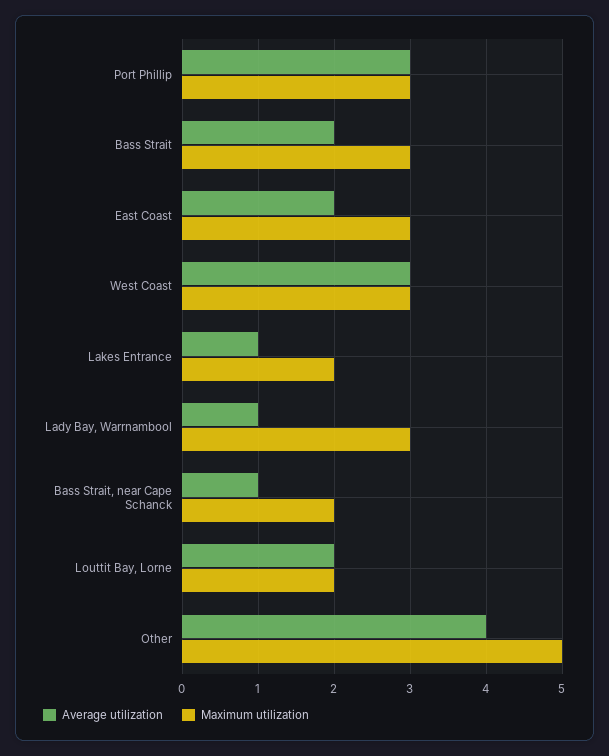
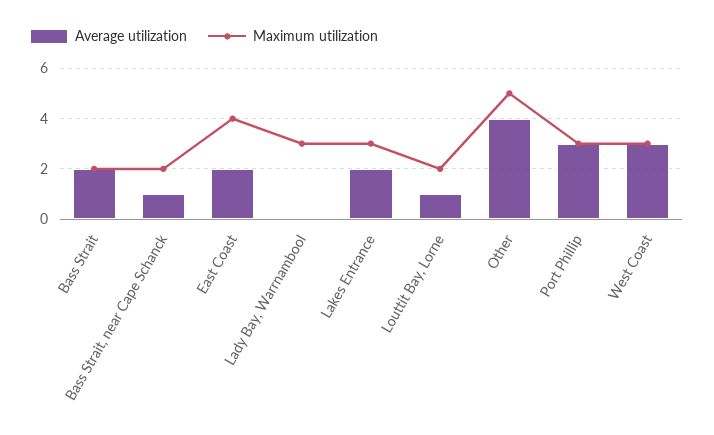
  {
    "Average utilization": {
      "Port Phillip": 3,
      "Bass Strait": 2,
      "East Coast": 2,
      "West Coast": 3,
-     "Lakes Entrance": 1,
+     "Lakes Entrance": 2,
-     "Lady Bay, Warrnambool": 1,
+     "Lady Bay, Warrnambool": 0,
      "Bass Strait, near Cape Schanck": 1,
-     "Louttit Bay, Lorne": 2,
+     "Louttit Bay, Lorne": 1,
      "Other": 4
    },
    "Maximum utilization": {
      "Port Phillip": 3,
-     "Bass Strait": 3,
+     "Bass Strait": 2,
-     "East Coast": 3,
+     "East Coast": 4,
      "West Coast": 3,
-     "Lakes Entrance": 2,
+     "Lakes Entrance": 3,
      "Lady Bay, Warrnambool": 3,
      "Bass Strait, near Cape Schanck": 2,
      "Louttit Bay, Lorne": 2,
      "Other": 5
    }
  }

